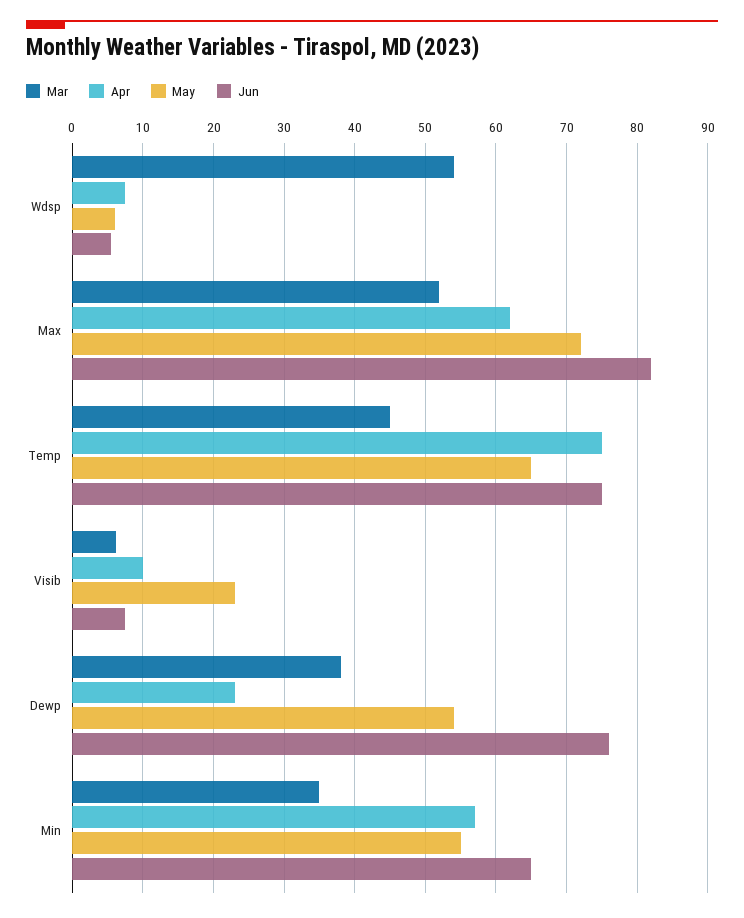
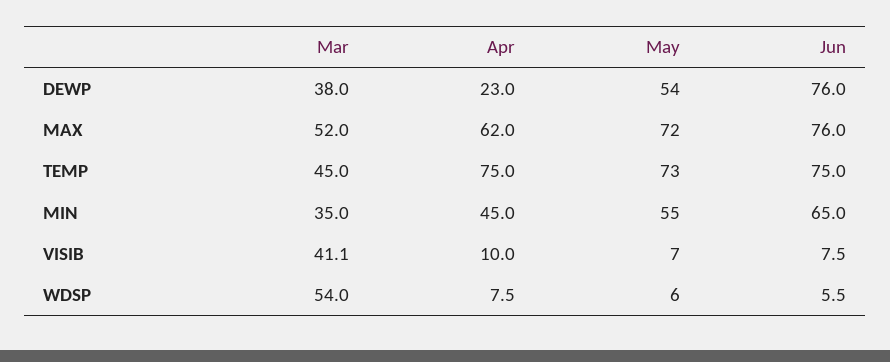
  {
    "Mar": {
      "Wdsp": 54,
      "Max": 52,
      "Temp": 45,
-     "Visib": 6,
+     "Visib": 41.1,
      "Dewp": 38,
      "Min": 35
    },
    "Apr": {
      "Wdsp": 7.5,
      "Max": 62,
      "Temp": 75,
      "Visib": 10,
      "Dewp": 23,
-     "Min": 57
+     "Min": 45
    },
    "May": {
      "Wdsp": 6,
      "Max": 72,
-     "Temp": 65,
+     "Temp": 73,
-     "Visib": 23,
+     "Visib": 7,
      "Dewp": 54,
      "Min": 55
    },
    "Jun": {
      "Wdsp": 5.5,
-     "Max": 82,
+     "Max": 76,
      "Temp": 75,
      "Visib": 7.5,
      "Dewp": 76,
      "Min": 65
    }
  }

